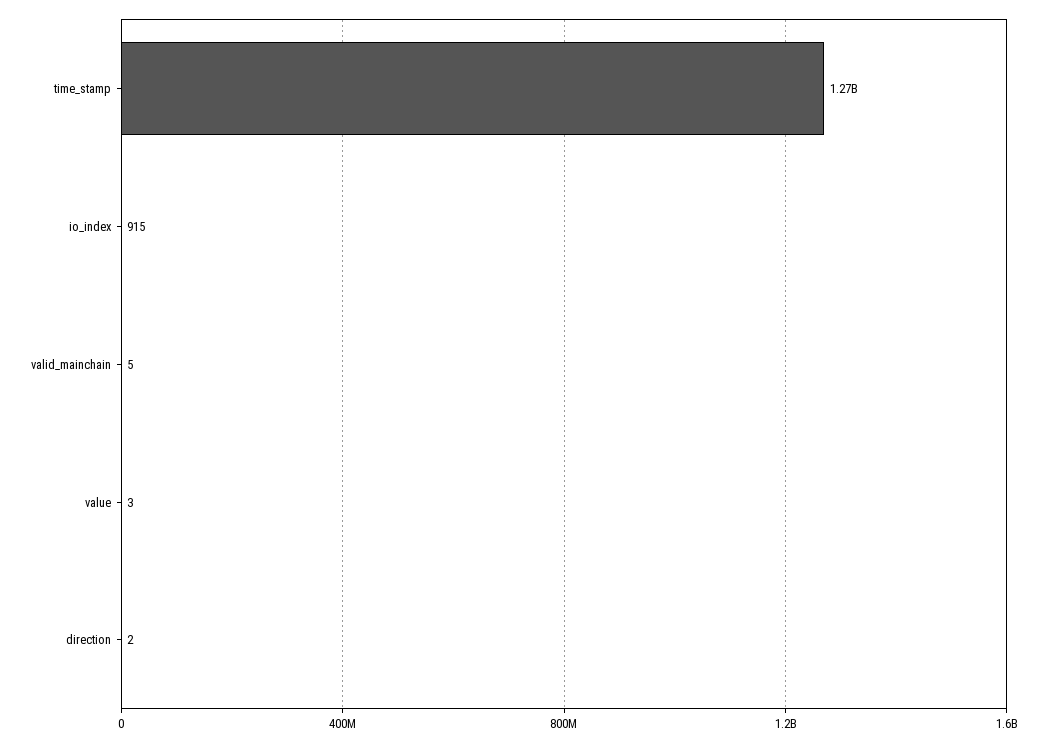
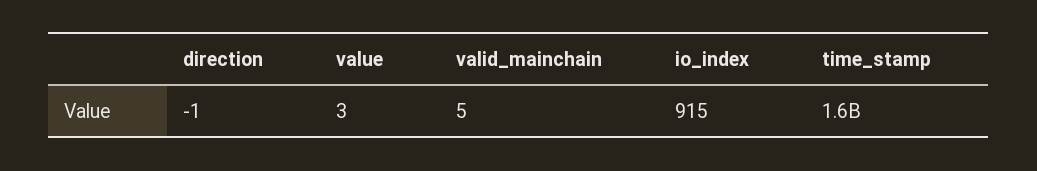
  {
-   "time_stamp": 1270000000,
+   "time_stamp": 1600000000,
    "io_index": 915,
    "valid_mainchain": 5,
    "value": 3,
-   "direction": 2
+   "direction": -1
  }

